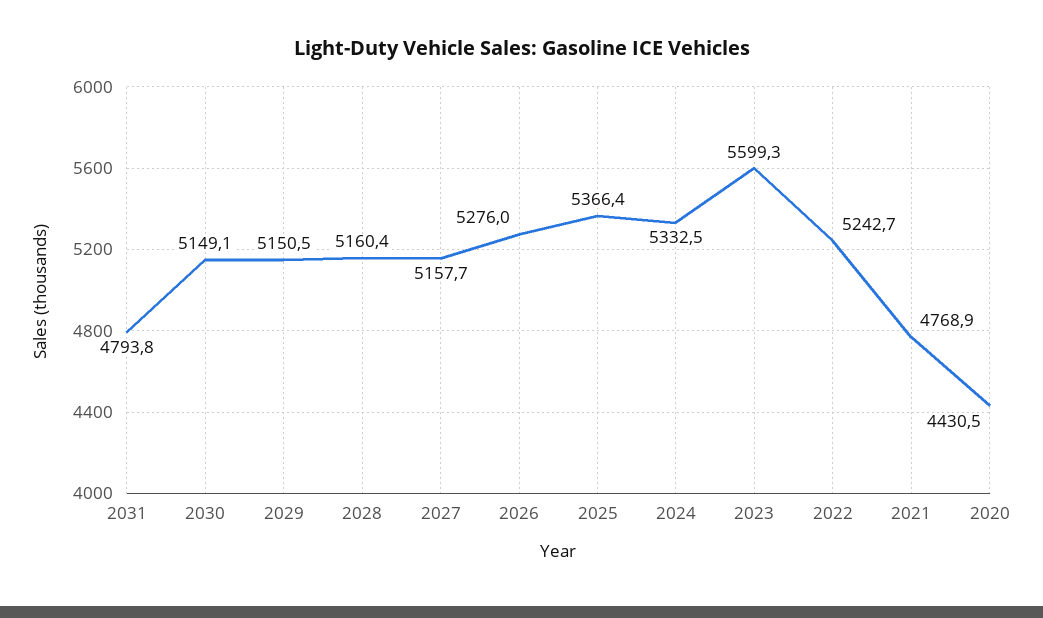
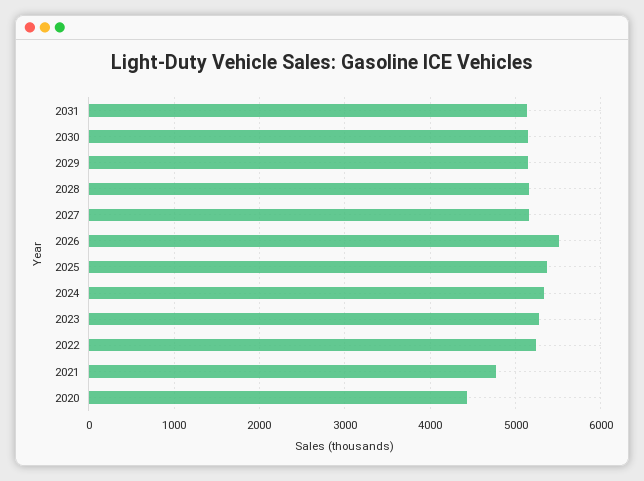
  {
-   "2031": 4793.8,
+   "2031": 5100,
    "2030": 5149.1,
    "2029": 5150.5,
    "2028": 5160.4,
    "2027": 5157.7,
-   "2026": 5276,
+   "2026": 5500,
    "2025": 5366.4,
    "2024": 5332.5,
-   "2023": 5599.3,
+   "2023": 5300,
    "2022": 5242.7,
    "2021": 4768.9,
    "2020": 4430.5
  }

